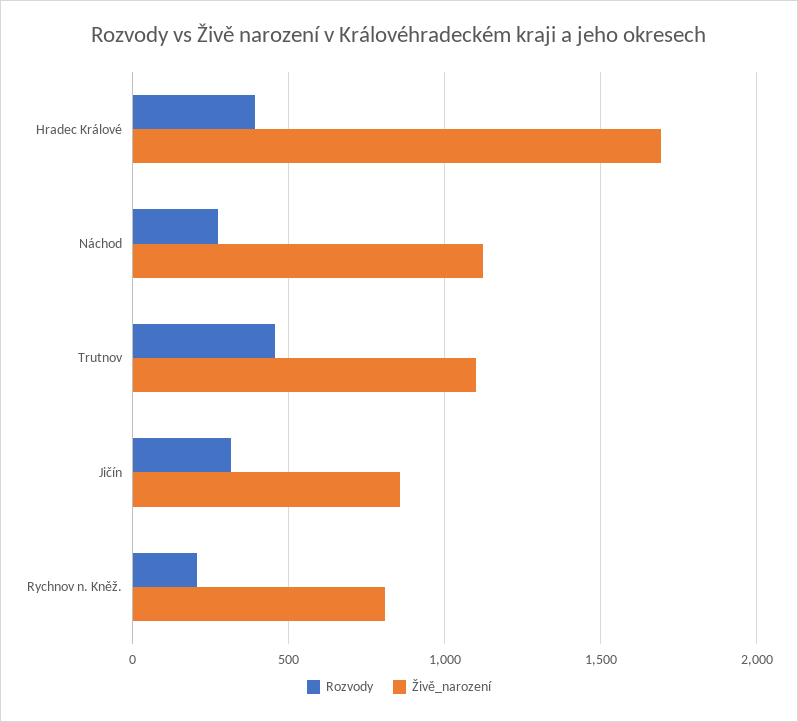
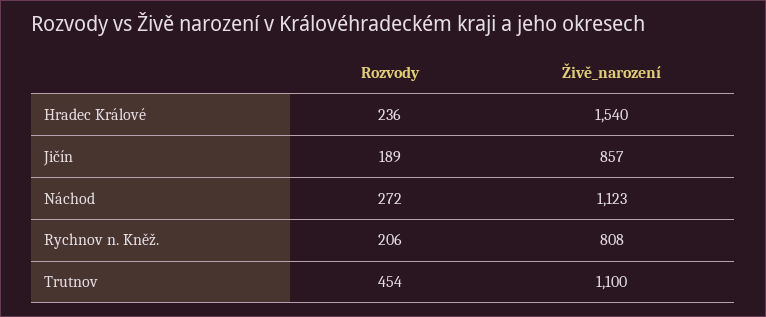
  {
    "Rozvody": {
-     "Hradec Králové": 400,
+     "Hradec Králové": 236,
      "Náchod": 272,
      "Trutnov": 454,
-     "Jičín": 300,
+     "Jičín": 189,
      "Rychnov n. Kněž.": 206
    },
    "Živě_narození": {
-     "Hradec Králové": 1700,
+     "Hradec Králové": 1540,
      "Náchod": 1123,
      "Trutnov": 1100,
      "Jičín": 857,
      "Rychnov n. Kněž.": 808
    }
  }

